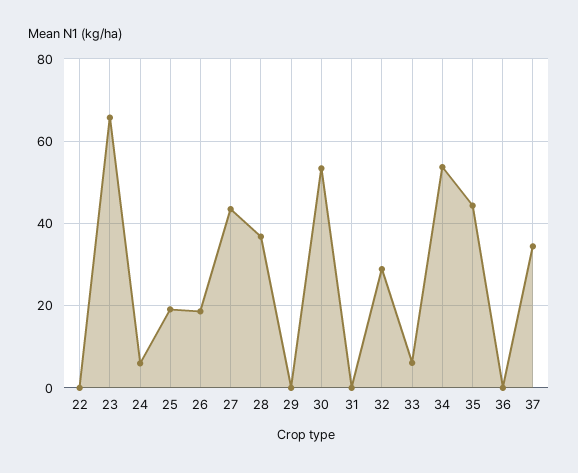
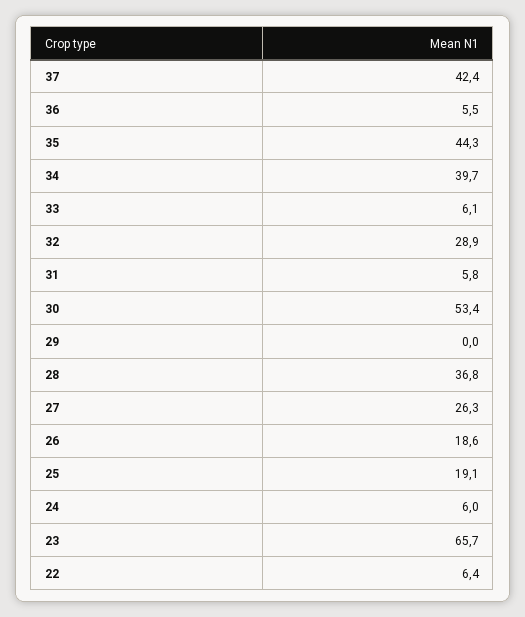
  {
-   "22": 0,
+   "22": 6.4,
    "23": 65.7,
    "24": 6,
    "25": 19.1,
    "26": 18.6,
-   "27": 44,
+   "27": 26.3,
    "28": 36.8,
    "29": 0,
    "30": 53.4,
-   "31": 0,
+   "31": 5.8,
    "32": 28.9,
    "33": 6.1,
-   "34": 54,
+   "34": 39.7,
    "35": 44.3,
-   "36": 0,
+   "36": 5.5,
-   "37": 34
+   "37": 42.4
  }

